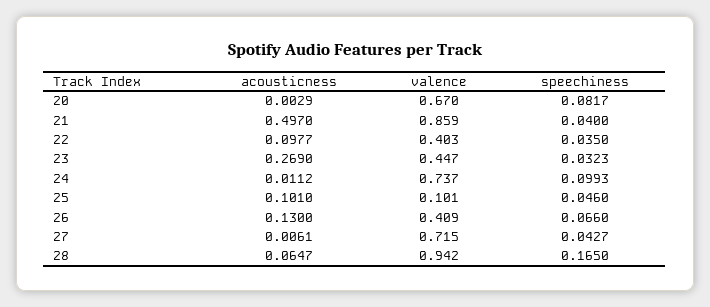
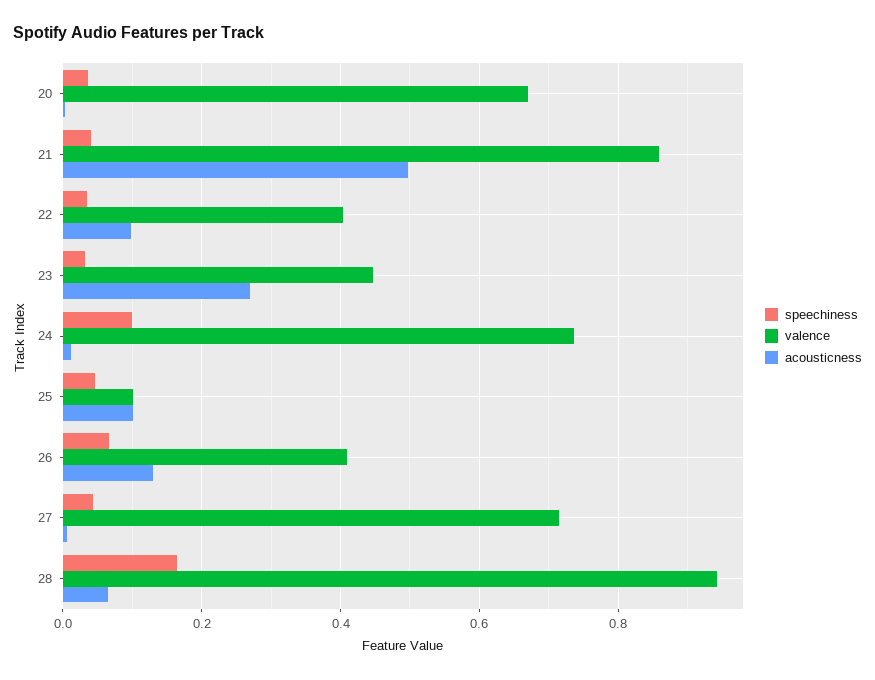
  {
    "acousticness": {
      "20": 0.0029,
      "21": 0.497,
      "22": 0.0977,
      "23": 0.269,
      "24": 0.0112,
      "25": 0.101,
      "26": 0.13,
      "27": 0.0061,
      "28": 0.0647
    },
    "valence": {
      "20": 0.67,
      "21": 0.859,
      "22": 0.403,
      "23": 0.447,
      "24": 0.737,
      "25": 0.101,
      "26": 0.409,
      "27": 0.715,
      "28": 0.942
    },
    "speechiness": {
-     "20": 0.0817,
+     "20": 0.04,
      "21": 0.04,
      "22": 0.035,
      "23": 0.0323,
      "24": 0.0993,
      "25": 0.046,
      "26": 0.066,
      "27": 0.0427,
      "28": 0.165
    }
  }

